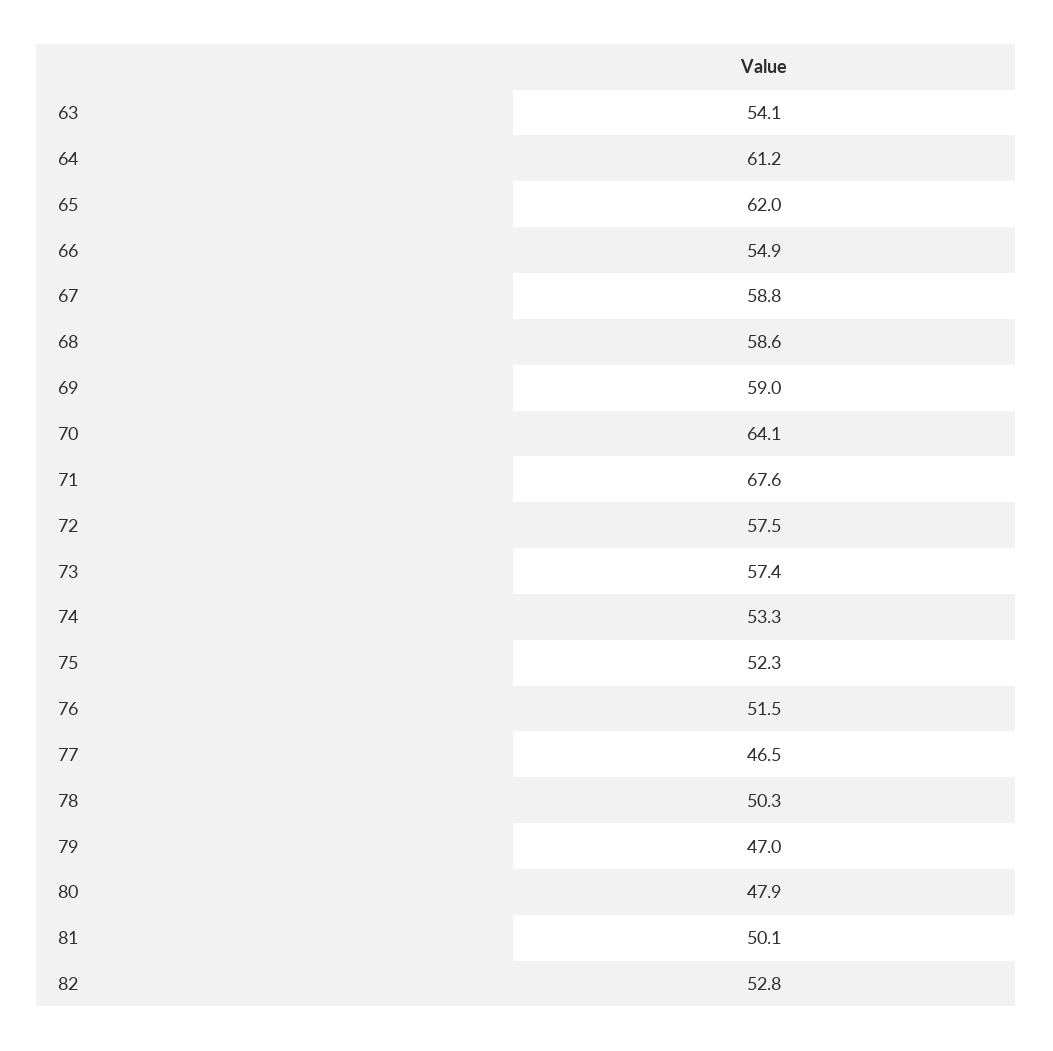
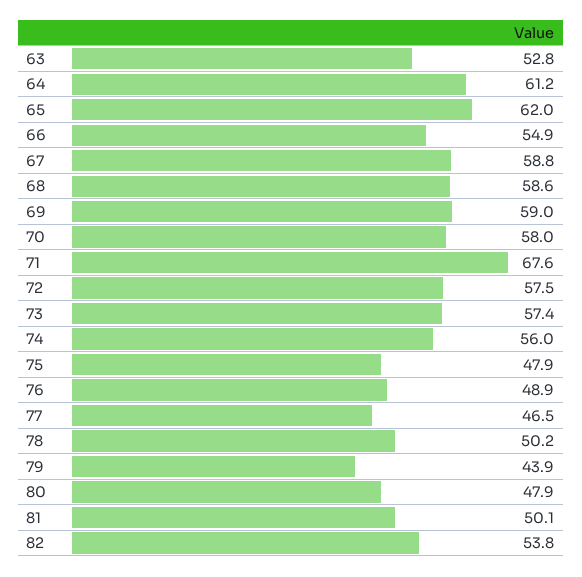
  {
-   "63": 54.1,
+   "63": 52.8,
    "64": 61.2,
    "65": 62,
    "66": 54.9,
    "67": 58.8,
    "68": 58.6,
    "69": 59,
-   "70": 64.1,
+   "70": 58,
    "71": 67.6,
    "72": 57.5,
    "73": 57.4,
-   "74": 53.3,
+   "74": 56,
-   "75": 52.3,
+   "75": 47.9,
-   "76": 51.5,
+   "76": 48.9,
    "77": 46.5,
-   "78": 50.3,
+   "78": 50.2,
-   "79": 47,
+   "79": 43.9,
    "80": 47.9,
    "81": 50.1,
-   "82": 52.8
+   "82": 53.8
  }

